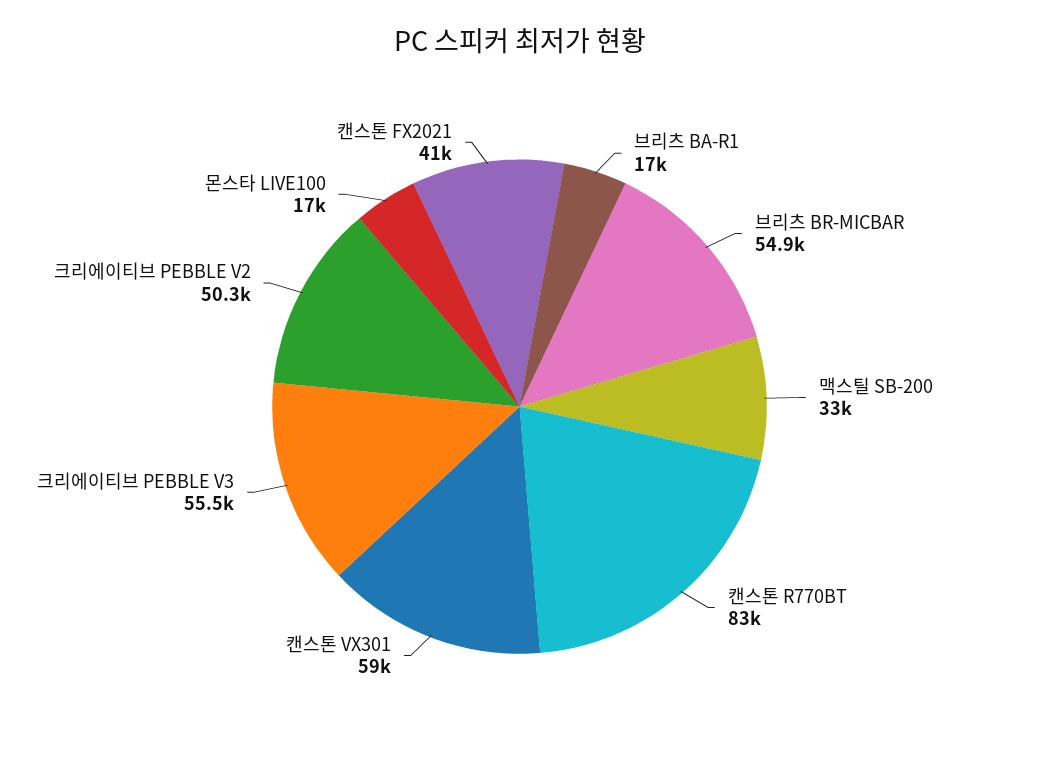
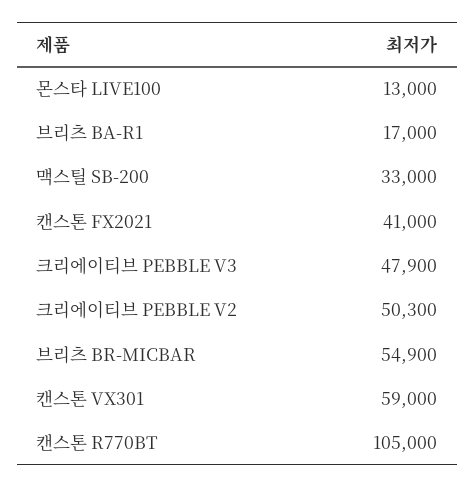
  {
    "브리츠 BA-R1": 17000,
    "브리츠 BR-MICBAR": 54900,
    "맥스틸 SB-200": 33000,
-   "캔스톤 R770BT": 83000,
+   "캔스톤 R770BT": 105000,
    "캔스톤 VX301": 59000,
-   "크리에이티브 PEBBLE V3": 55500,
+   "크리에이티브 PEBBLE V3": 47900,
    "크리에이티브 PEBBLE V2": 50300,
-   "몬스타 LIVE100": 17000,
+   "몬스타 LIVE100": 13000,
    "캔스톤 FX2021": 41000
  }

